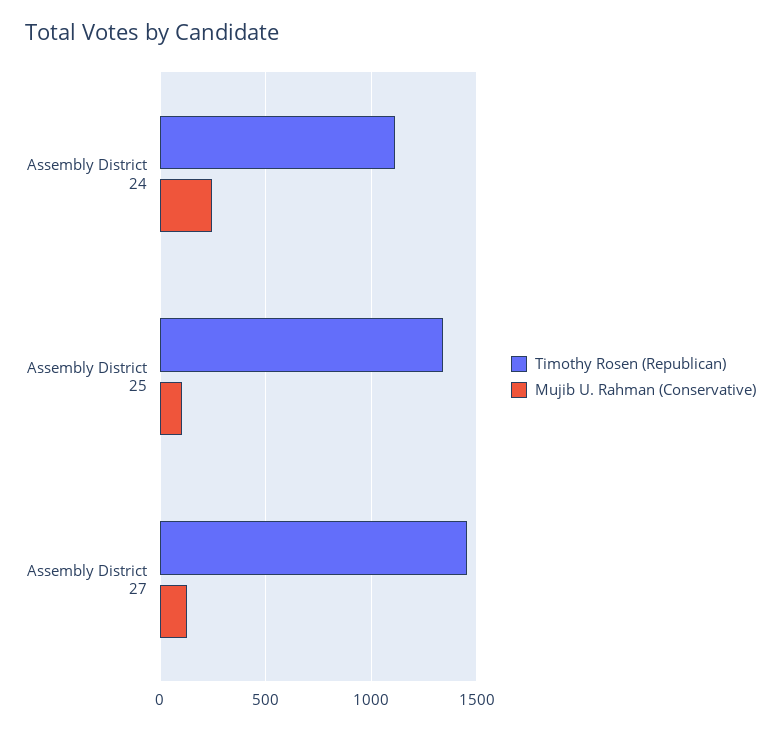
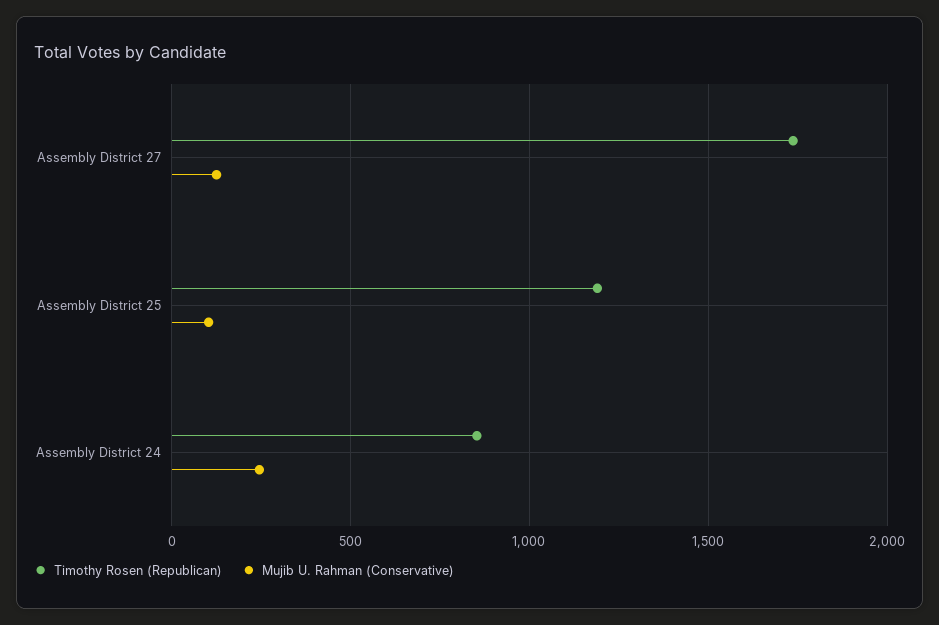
  {
    "Timothy Rosen (Republican)": {
-     "Assembly District 24": 1100,
+     "Assembly District 24": 850,
-     "Assembly District 25": 1350,
+     "Assembly District 25": 1200,
-     "Assembly District 27": 1450
+     "Assembly District 27": 1750
    },
    "Mujib U. Rahman (Conservative)": {
      "Assembly District 24": 250,
      "Assembly District 25": 100,
      "Assembly District 27": 150
    }
  }

